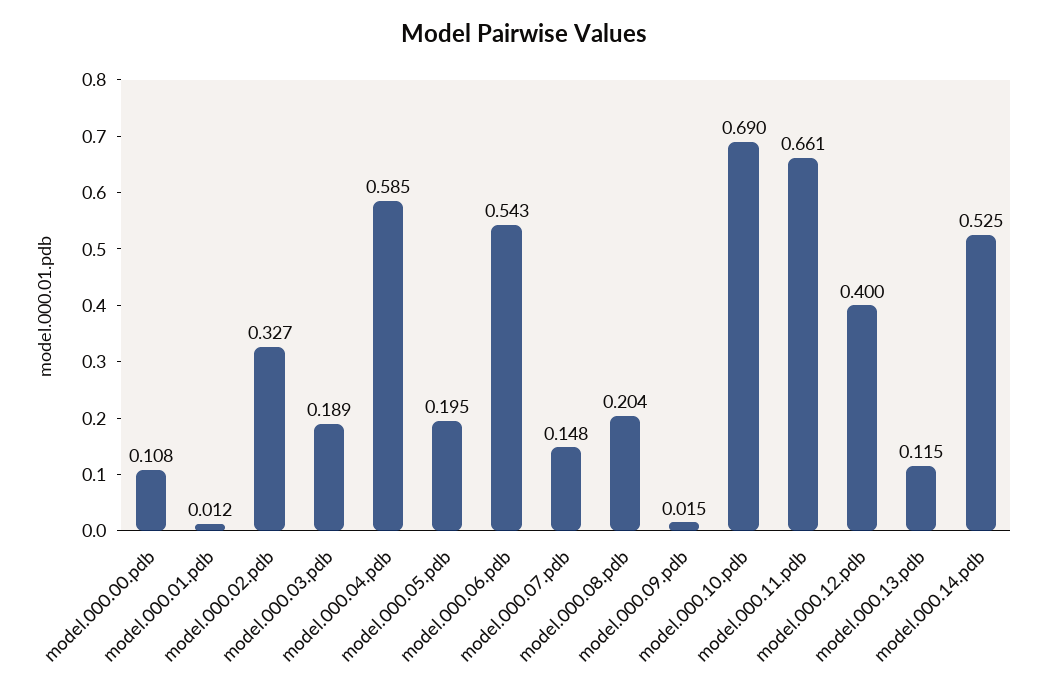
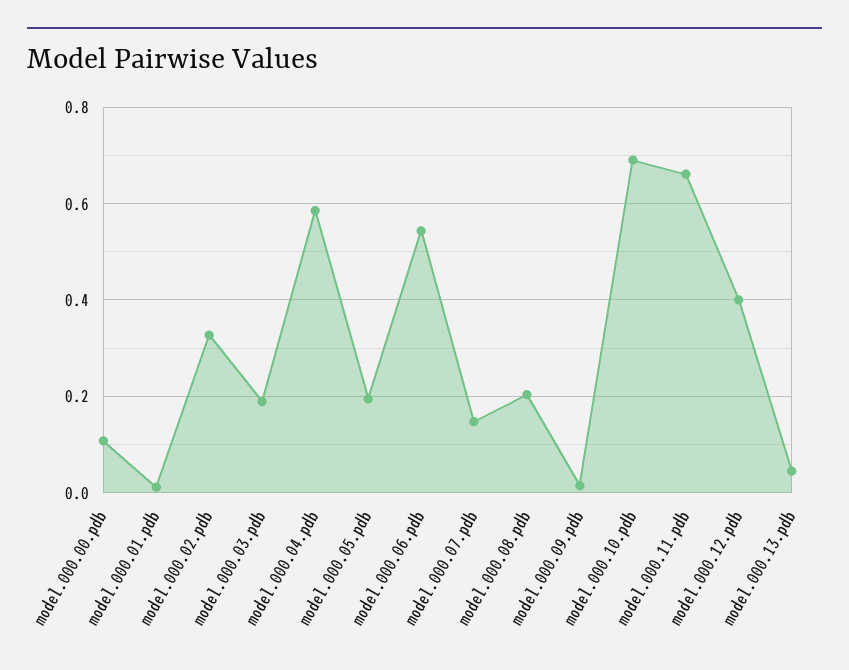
  {
    "model.000.00.pdb": 0.108,
    "model.000.01.pdb": 0.012,
    "model.000.02.pdb": 0.327,
    "model.000.03.pdb": 0.189,
    "model.000.04.pdb": 0.585,
    "model.000.05.pdb": 0.195,
    "model.000.06.pdb": 0.543,
    "model.000.07.pdb": 0.148,
    "model.000.08.pdb": 0.204,
    "model.000.09.pdb": 0.015,
    "model.000.10.pdb": 0.69,
    "model.000.11.pdb": 0.661,
    "model.000.12.pdb": 0.4,
-   "model.000.13.pdb": 0.115,
+   "model.000.13.pdb": 0.04
-   "model.000.14.pdb": 0.525
  }

